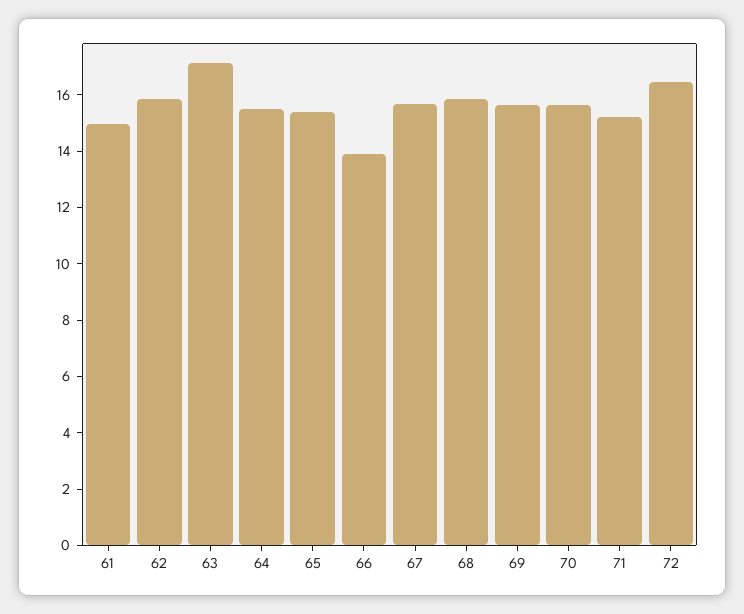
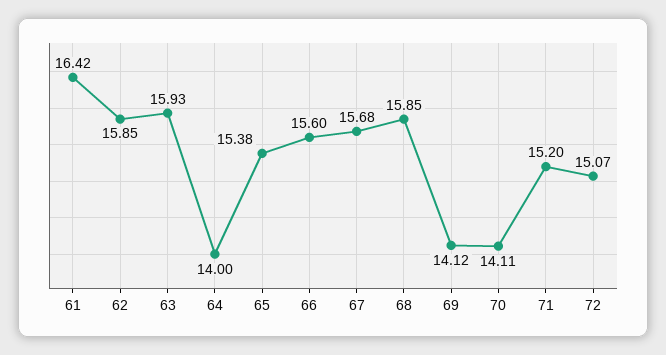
  {
-   "61": 15,
+   "61": 16.42,
    "62": 15.85,
-   "63": 17,
+   "63": 15.93,
-   "64": 15.5,
+   "64": 14,
    "65": 15.38,
-   "66": 14,
+   "66": 15.6,
    "67": 15.68,
    "68": 15.85,
-   "69": 15.5,
+   "69": 14.12,
-   "70": 15.5,
+   "70": 14.11,
    "71": 15.2,
-   "72": 16.5
+   "72": 15.07
  }

